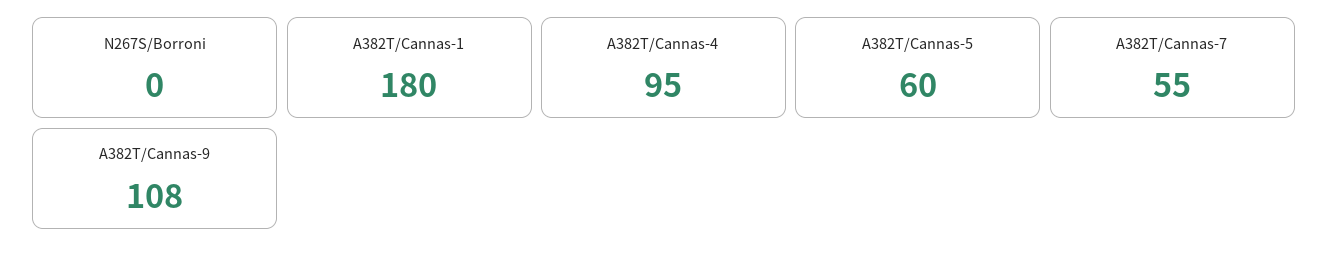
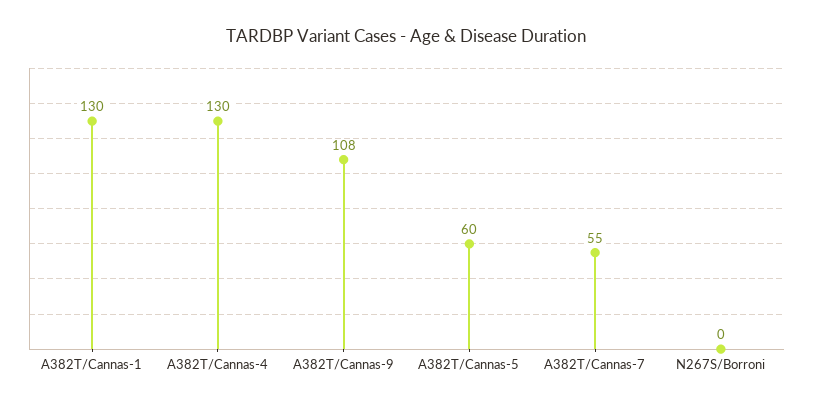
  {
    "N267S/Borroni": 0,
-   "A382T/Cannas-1": 180,
+   "A382T/Cannas-1": 130,
-   "A382T/Cannas-4": 95,
+   "A382T/Cannas-4": 130,
    "A382T/Cannas-5": 60,
    "A382T/Cannas-7": 55,
    "A382T/Cannas-9": 108
  }

